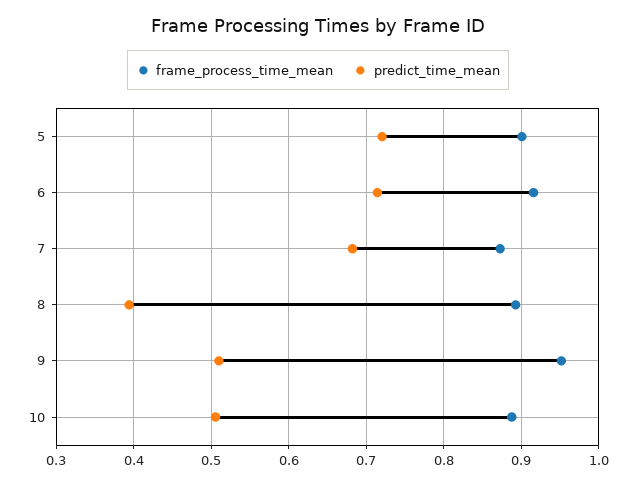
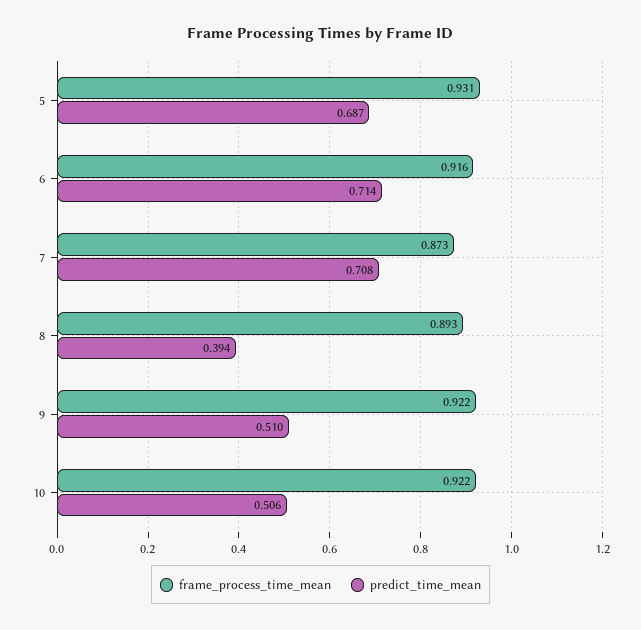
  {
    "frame_process_time_mean": {
-     "5": 0.9,
+     "5": 0.931,
      "6": 0.916,
      "7": 0.873,
      "8": 0.893,
-     "9": 0.95,
+     "9": 0.922,
-     "10": 0.89
+     "10": 0.922
    },
    "predict_time_mean": {
-     "5": 0.72,
+     "5": 0.687,
      "6": 0.714,
-     "7": 0.68,
+     "7": 0.708,
      "8": 0.394,
      "9": 0.51,
      "10": 0.506
    }
  }

